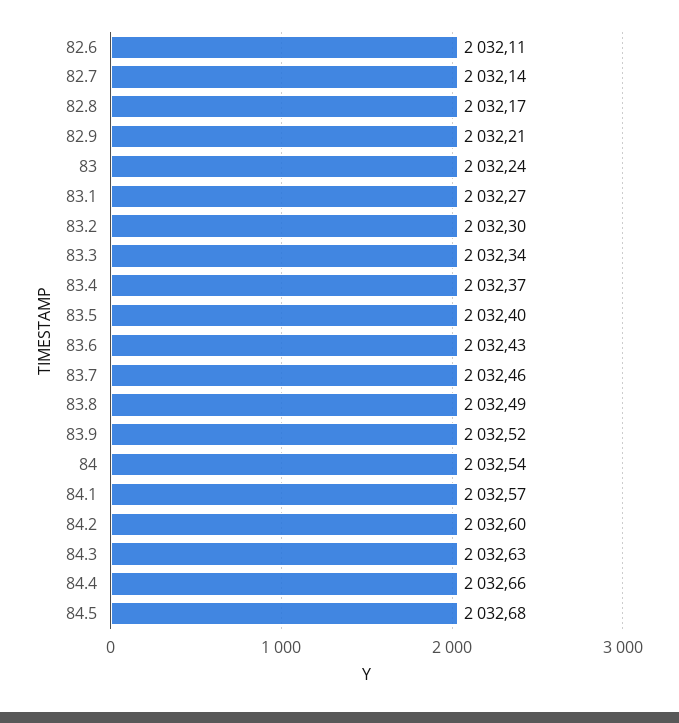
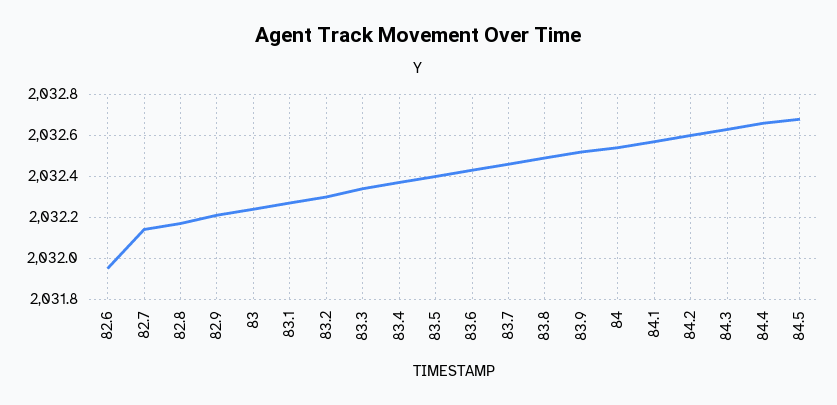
  {
-   "82.6": 2032.11,
+   "82.6": 2031.95,
    "82.7": 2032.14,
    "82.8": 2032.17,
    "82.9": 2032.21,
    "83": 2032.24,
    "83.1": 2032.27,
    "83.2": 2032.3,
    "83.3": 2032.34,
    "83.4": 2032.37,
    "83.5": 2032.4,
    "83.6": 2032.43,
    "83.7": 2032.46,
    "83.8": 2032.49,
    "83.9": 2032.52,
    "84": 2032.54,
    "84.1": 2032.57,
    "84.2": 2032.6,
    "84.3": 2032.63,
    "84.4": 2032.66,
    "84.5": 2032.68
  }

